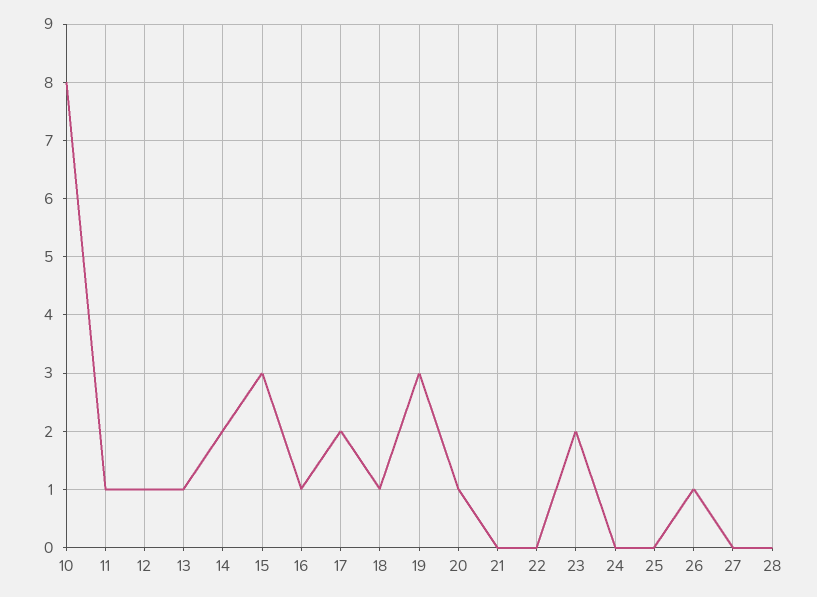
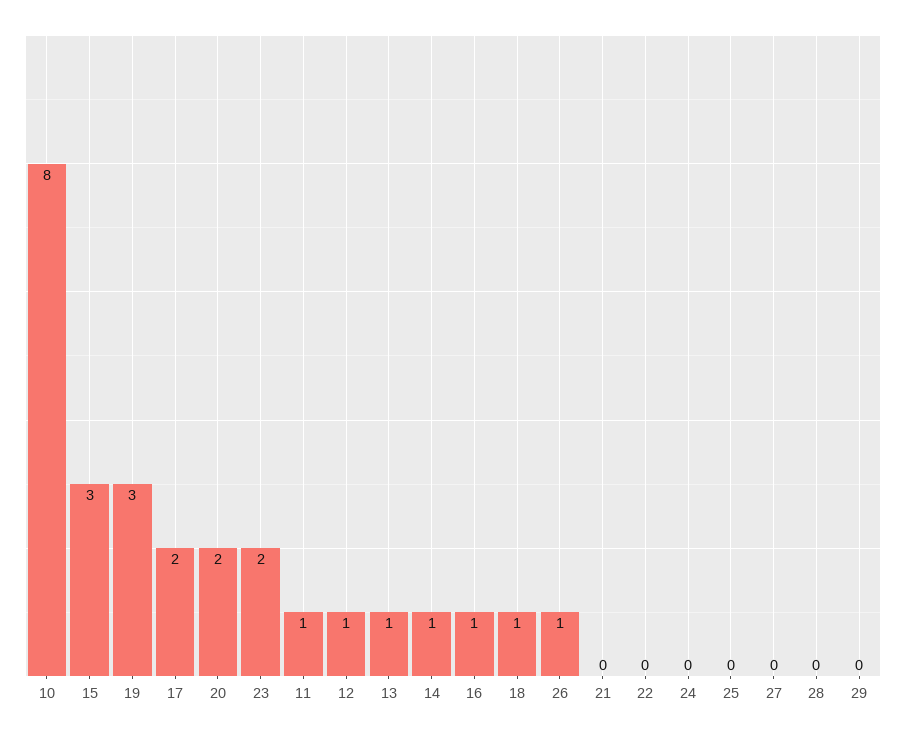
  {
    "10": 8,
    "11": 1,
    "12": 1,
    "13": 1,
-   "14": 2,
+   "14": 1,
    "15": 3,
    "16": 1,
    "17": 2,
    "18": 1,
    "19": 3,
-   "20": 1,
+   "20": 2,
    "21": 0,
    "22": 0,
    "23": 2,
    "24": 0,
    "25": 0,
    "26": 1,
    "27": 0,
-   "28": 0
+   "28": 0,
+   "29": 0
  }

